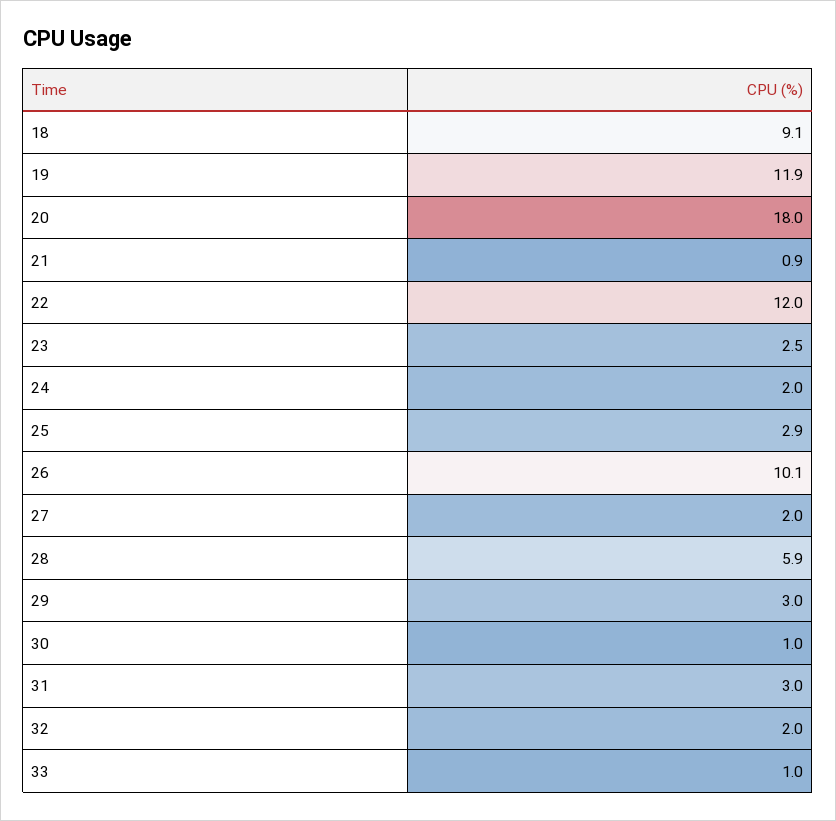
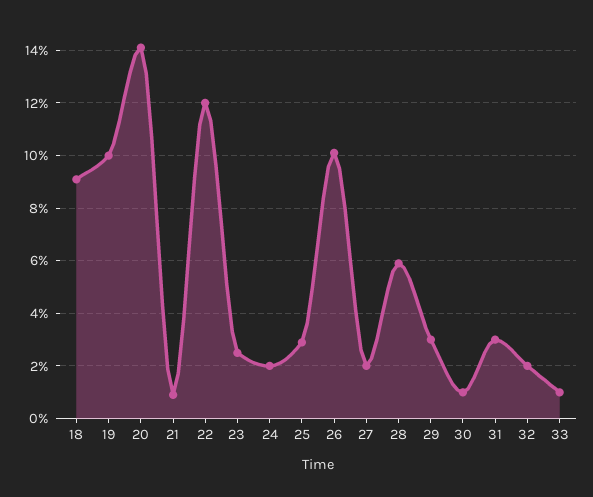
  {
    "18": 9.1,
-   "19": 11.9,
+   "19": 10,
-   "20": 18,
+   "20": 14,
    "21": 0.9,
    "22": 12,
    "23": 2.5,
    "24": 2,
    "25": 2.9,
    "26": 10.1,
    "27": 2,
    "28": 5.9,
    "29": 3,
    "30": 1,
    "31": 3,
    "32": 2,
    "33": 1
  }

